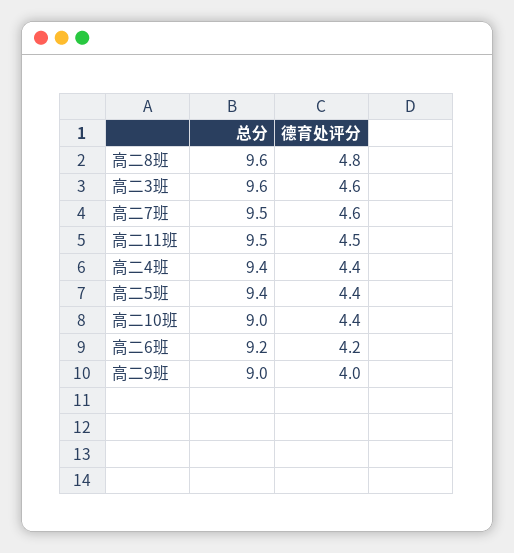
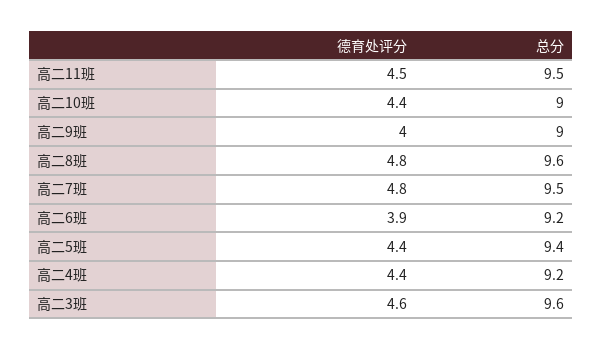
  {
    "总分": {
      "高二8班": 9.6,
      "高二3班": 9.6,
      "高二7班": 9.5,
      "高二11班": 9.5,
-     "高二4班": 9.4,
+     "高二4班": 9.2,
      "高二5班": 9.4,
      "高二10班": 9,
      "高二6班": 9.2,
      "高二9班": 9
    },
    "德育处评分": {
      "高二8班": 4.8,
      "高二3班": 4.6,
-     "高二7班": 4.6,
+     "高二7班": 4.8,
      "高二11班": 4.5,
      "高二4班": 4.4,
      "高二5班": 4.4,
      "高二10班": 4.4,
-     "高二6班": 4.2,
+     "高二6班": 3.9,
      "高二9班": 4
    }
  }

